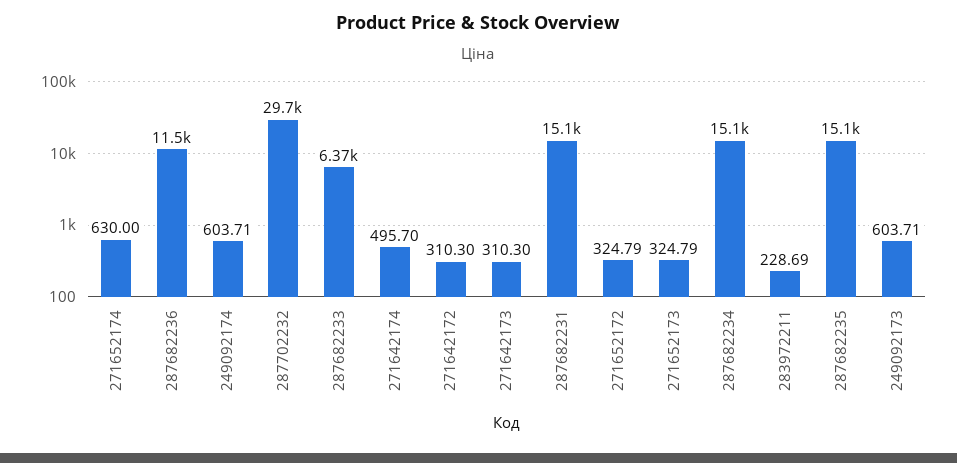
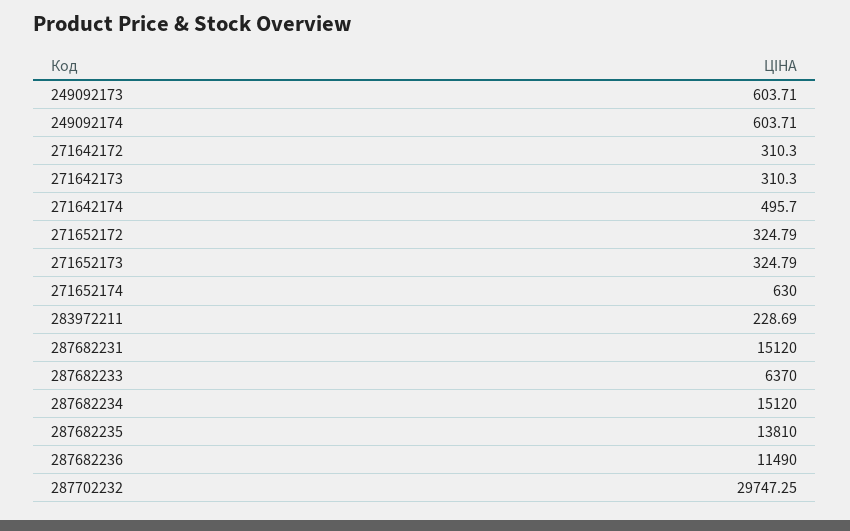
  {
    "271652174": 630,
    "287682236": 11490,
    "249092174": 603.71,
    "287702232": 29747.25,
    "287682233": 6370,
    "271642174": 495.7,
    "271642172": 310.3,
    "271642173": 310.3,
    "287682231": 15120,
    "271652172": 324.79,
    "271652173": 324.79,
    "287682234": 15120,
    "283972211": 228.69,
-   "287682235": 15100,
+   "287682235": 13810,
    "249092173": 603.71
  }

